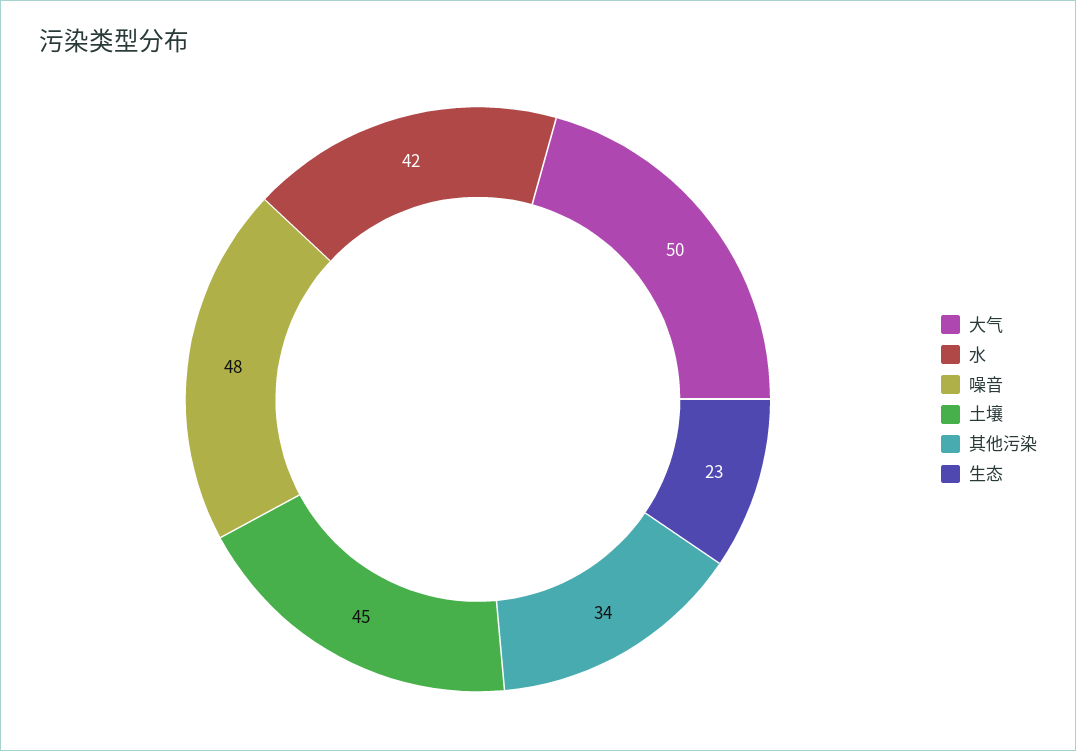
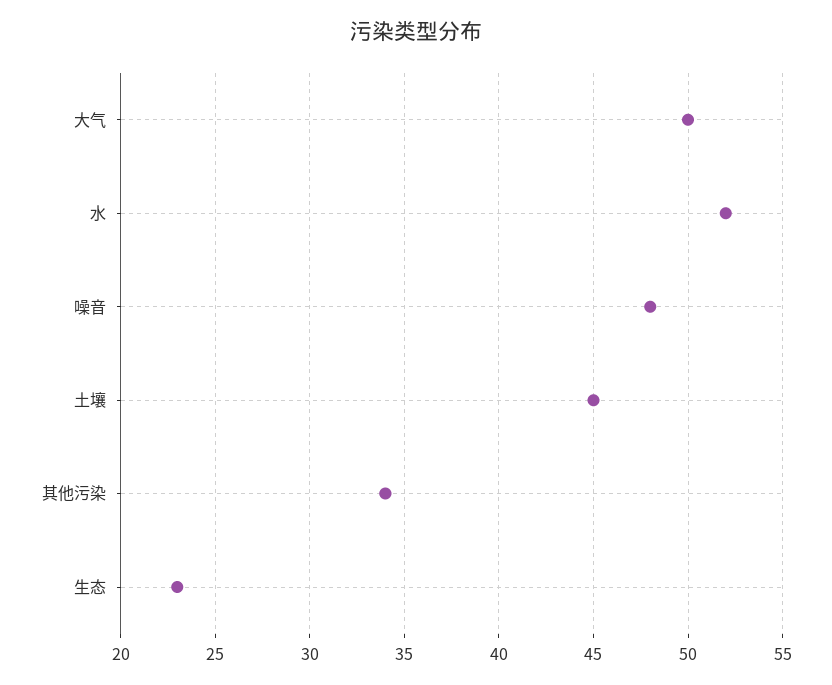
  {
    "大气": 50,
-   "水": 42,
+   "水": 52,
    "噪音": 48,
    "土壤": 45,
    "其他污染": 34,
    "生态": 23
  }

